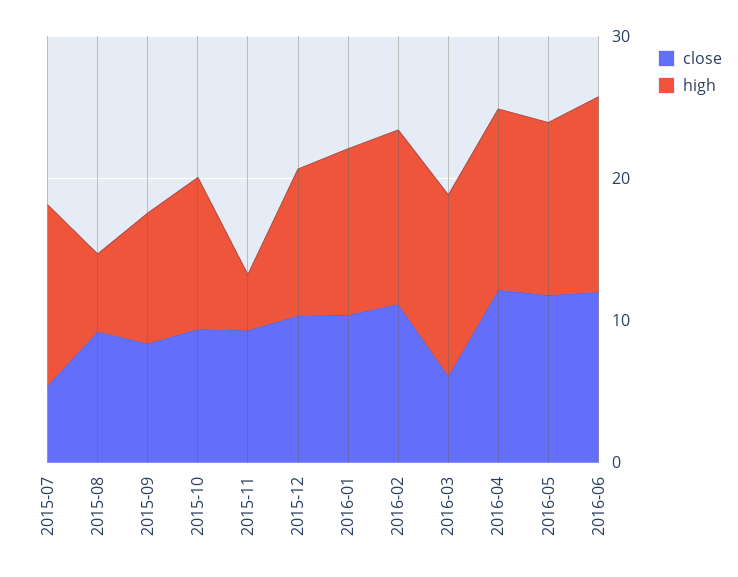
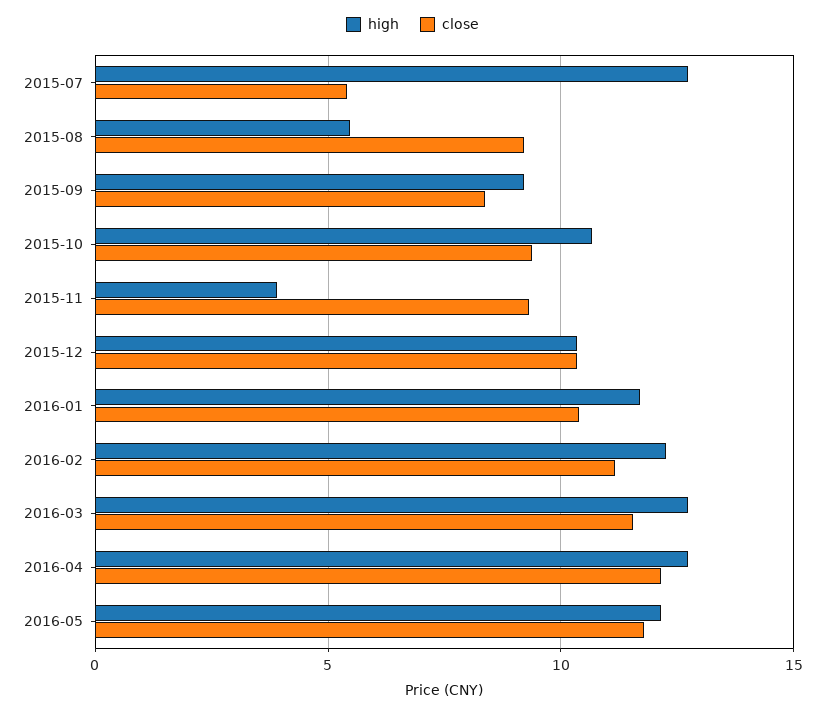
  {
    "close": {
      "2015-07": 5.5,
      "2015-08": 9,
      "2015-09": 8.5,
      "2015-10": 9.5,
      "2015-11": 9.5,
      "2015-12": 10.5,
      "2016-01": 10.5,
      "2016-02": 11,
-     "2016-03": 6,
+     "2016-03": 11.5,
      "2016-04": 12,
-     "2016-05": 12,
+     "2016-05": 12
-     "2016-06": 12
    },
    "high": {
      "2015-07": 12.5,
      "2015-08": 5.5,
      "2015-09": 9,
      "2015-10": 10.5,
      "2015-11": 4,
      "2015-12": 10.5,
      "2016-01": 11.5,
      "2016-02": 12.5,
      "2016-03": 12.5,
      "2016-04": 12.5,
-     "2016-05": 12,
+     "2016-05": 12
-     "2016-06": 14
    }
  }

